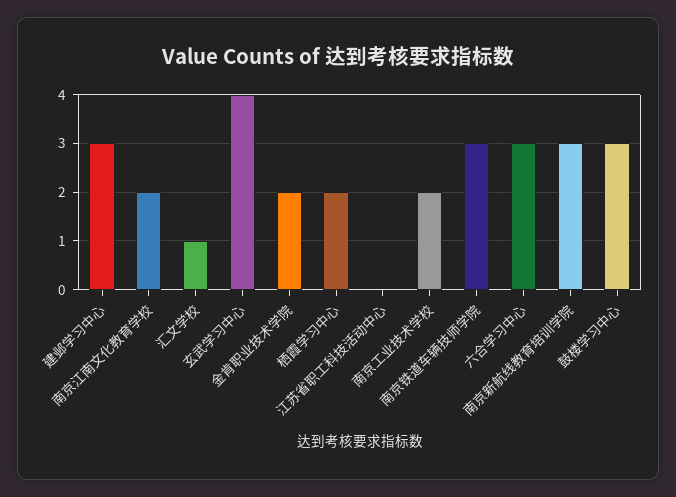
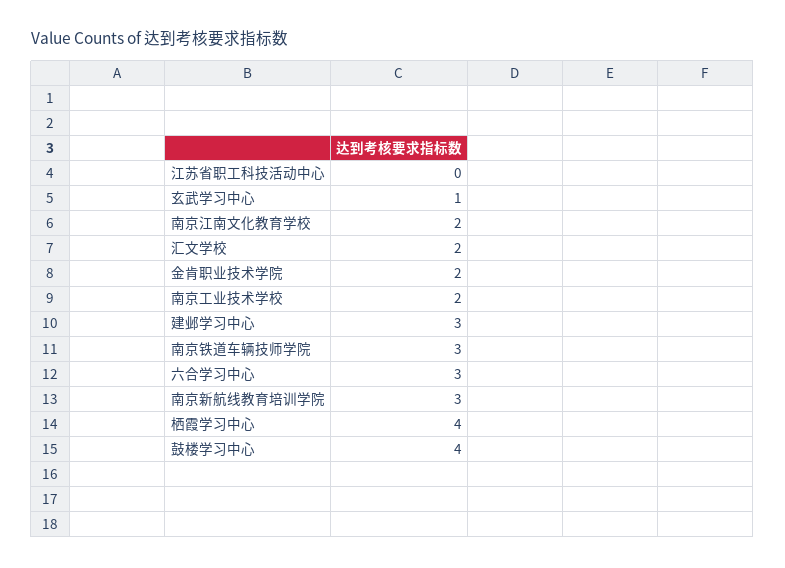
  {
    "建邺学习中心": 3,
    "南京江南文化教育学校": 2,
-   "汇文学校": 1,
+   "汇文学校": 2,
-   "玄武学习中心": 4,
+   "玄武学习中心": 1,
    "金肯职业技术学院": 2,
-   "栖霞学习中心": 2,
+   "栖霞学习中心": 4,
    "江苏省职工科技活动中心": 0,
    "南京工业技术学校": 2,
    "南京铁道车辆技师学院": 3,
    "六合学习中心": 3,
    "南京新航线教育培训学院": 3,
-   "鼓楼学习中心": 3
+   "鼓楼学习中心": 4
  }

